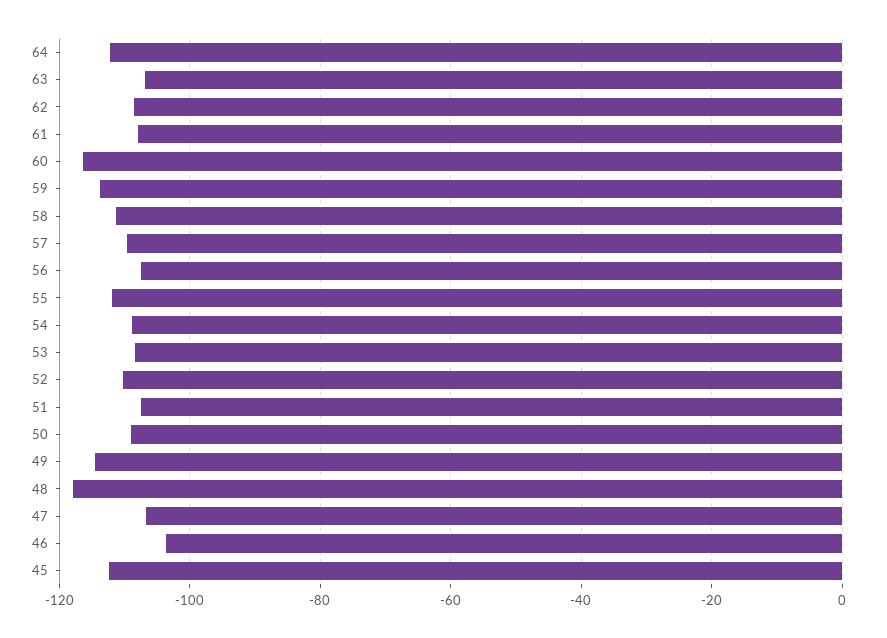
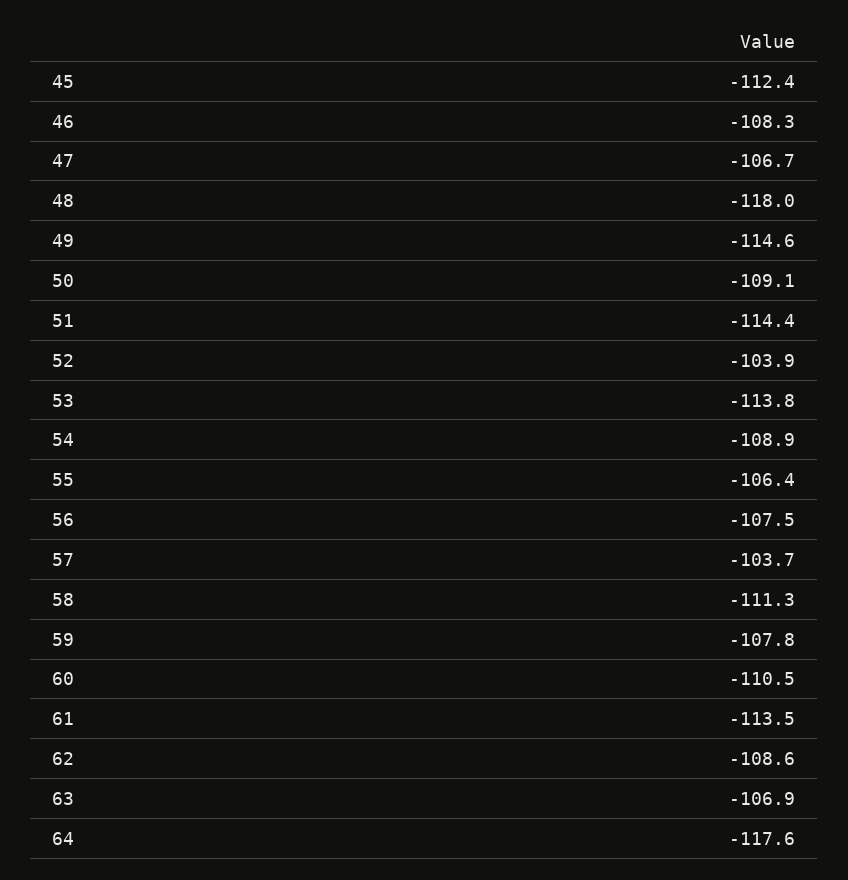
  {
-   "64": -112,
+   "64": -117.6,
    "63": -106.9,
    "62": -108.6,
-   "61": -108,
+   "61": -113.5,
-   "60": -116,
+   "60": -110.5,
-   "59": -114,
+   "59": -107.8,
    "58": -111.3,
-   "57": -110,
+   "57": -103.7,
    "56": -107.5,
-   "55": -112,
+   "55": -106.4,
    "54": -108.9,
-   "53": -108,
+   "53": -113.8,
-   "52": -110,
+   "52": -103.9,
-   "51": -108,
+   "51": -114.4,
    "50": -109.1,
    "49": -114.6,
    "48": -118,
    "47": -106.7,
-   "46": -104,
+   "46": -108.3,
    "45": -112.4
  }

